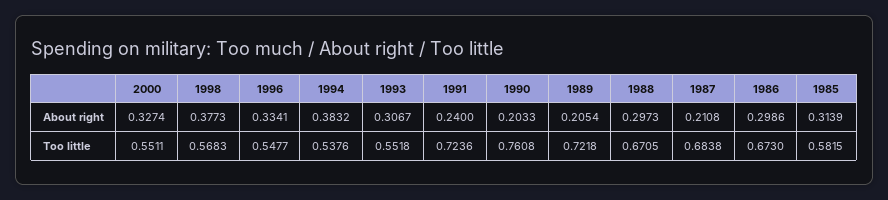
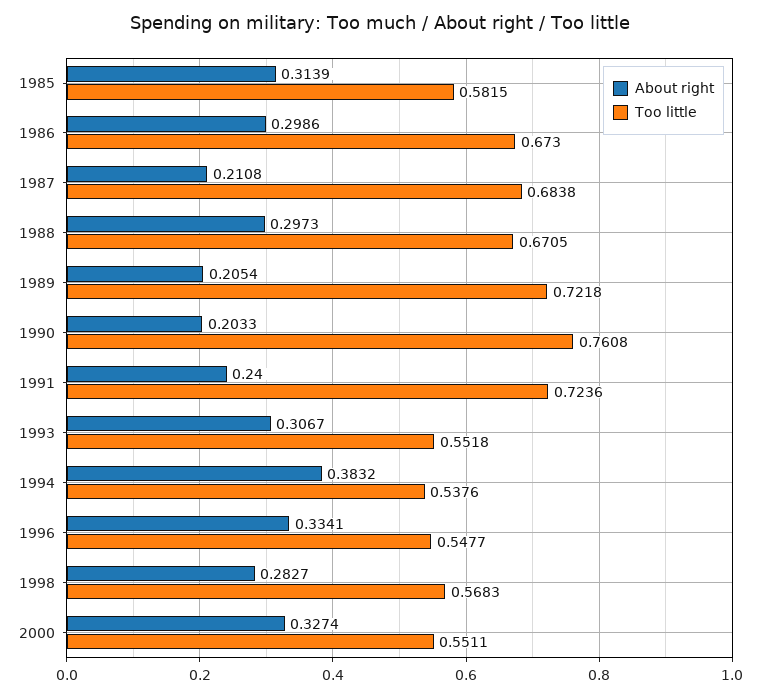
  {
    "About right": {
      "2000": 0.3274,
-     "1998": 0.3773,
+     "1998": 0.2827,
      "1996": 0.3341,
      "1994": 0.3832,
      "1993": 0.3067,
      "1991": 0.24,
      "1990": 0.2033,
      "1989": 0.2054,
      "1988": 0.2973,
      "1987": 0.2108,
      "1986": 0.2986,
      "1985": 0.3139
    },
    "Too little": {
      "2000": 0.5511,
      "1998": 0.5683,
      "1996": 0.5477,
      "1994": 0.5376,
      "1993": 0.5518,
      "1991": 0.7236,
      "1990": 0.7608,
      "1989": 0.7218,
      "1988": 0.6705,
      "1987": 0.6838,
      "1986": 0.673,
      "1985": 0.5815
    }
  }

